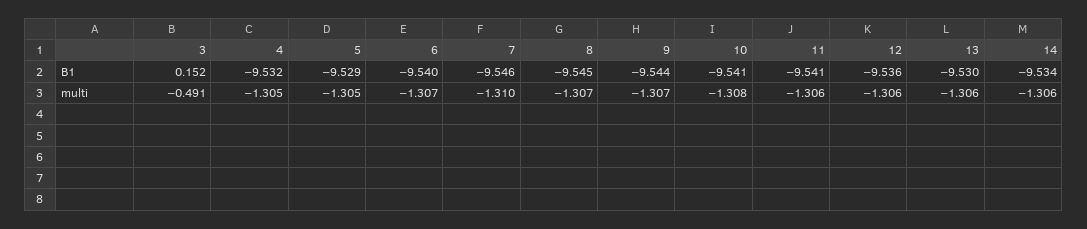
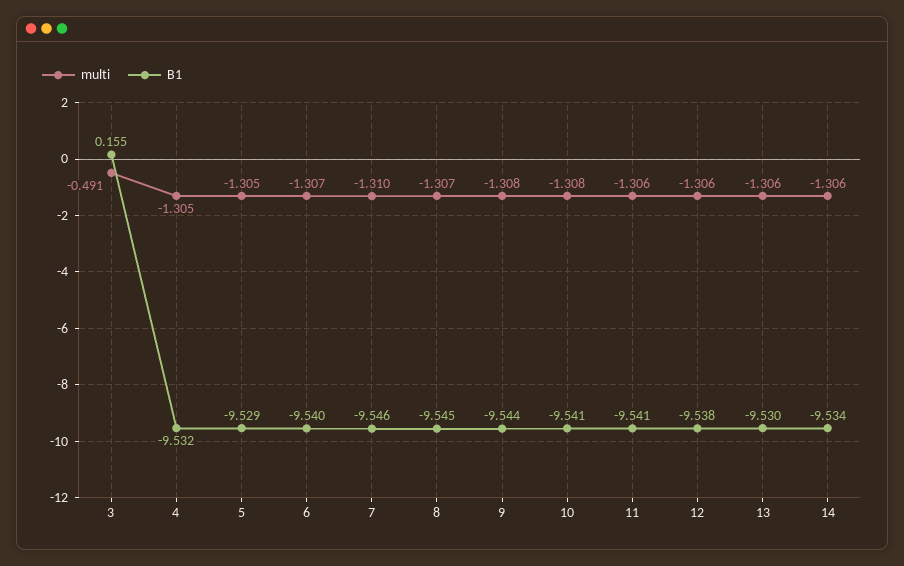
  {
    "B1": {
-     "3": 0.152,
+     "3": 0.155,
      "4": -9.532,
      "5": -9.529,
      "6": -9.54,
      "7": -9.546,
      "8": -9.545,
      "9": -9.544,
      "10": -9.541,
      "11": -9.541,
-     "12": -9.536,
+     "12": -9.538,
      "13": -9.53,
      "14": -9.534
    },
    "multi": {
      "3": -0.491,
      "4": -1.305,
      "5": -1.305,
      "6": -1.307,
      "7": -1.31,
      "8": -1.307,
-     "9": -1.307,
+     "9": -1.308,
      "10": -1.308,
      "11": -1.306,
      "12": -1.306,
      "13": -1.306,
      "14": -1.306
    }
  }

